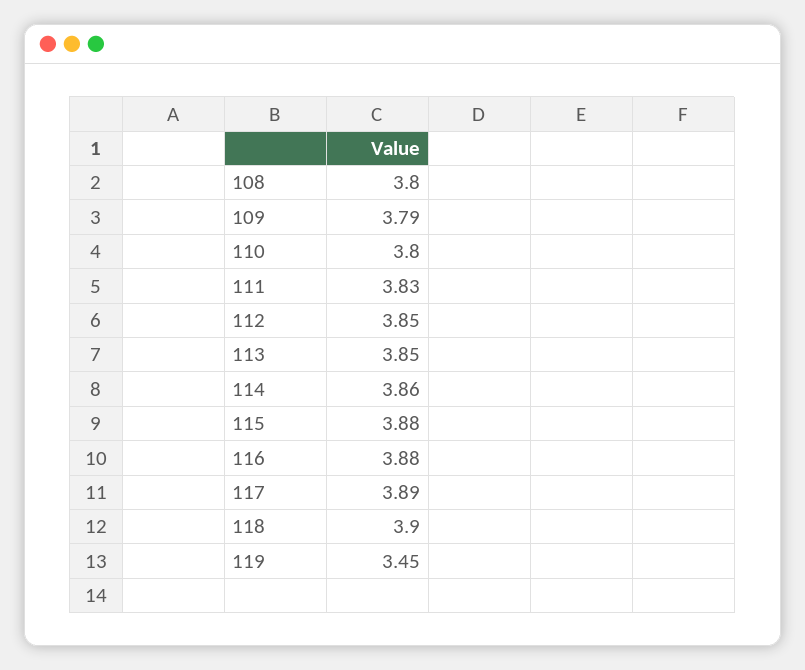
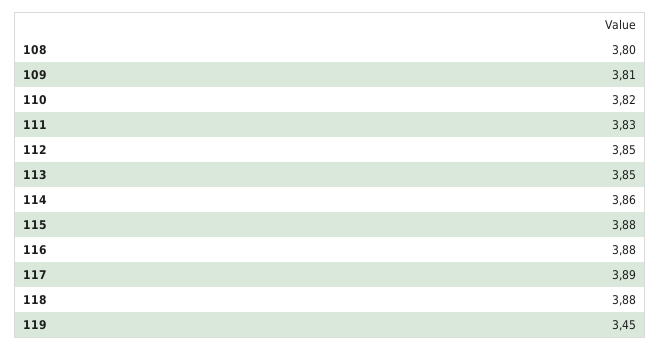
  {
    "108": 3.8,
-   "109": 3.79,
+   "109": 3.81,
-   "110": 3.8,
+   "110": 3.82,
    "111": 3.83,
    "112": 3.85,
    "113": 3.85,
    "114": 3.86,
    "115": 3.88,
    "116": 3.88,
    "117": 3.89,
-   "118": 3.9,
+   "118": 3.88,
    "119": 3.45
  }

